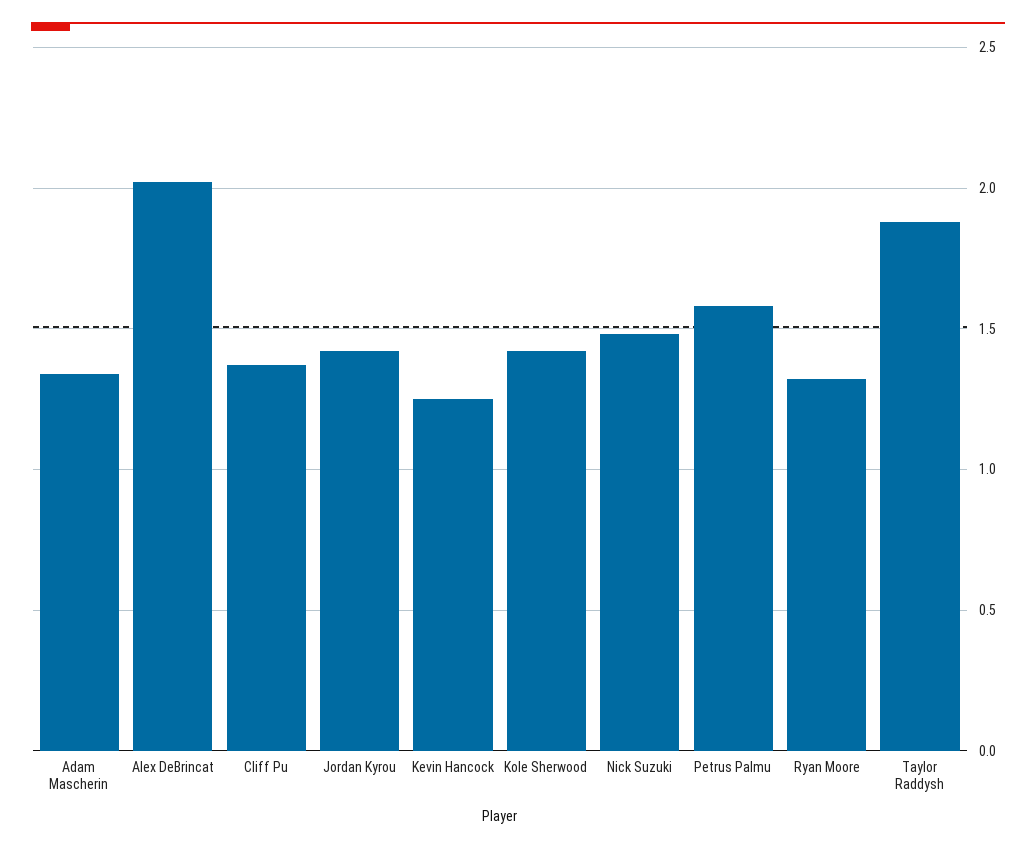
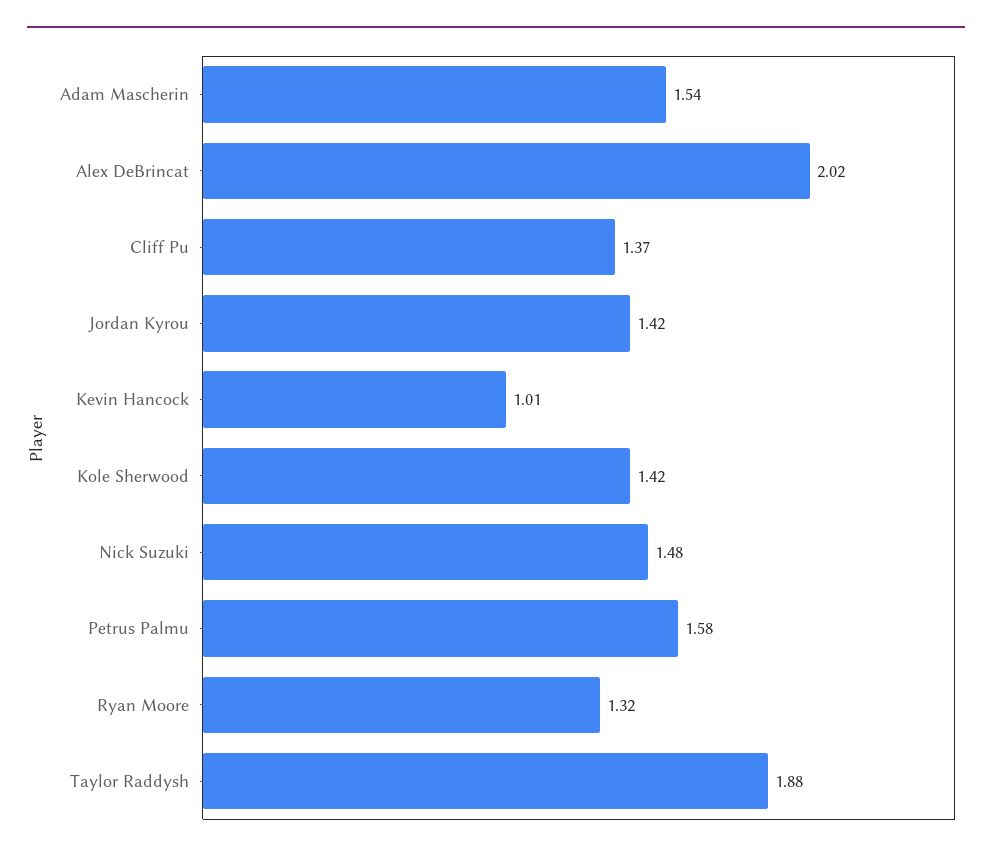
  {
-   "Adam Mascherin": 1.35,
+   "Adam Mascherin": 1.54,
    "Alex DeBrincat": 2.02,
    "Cliff Pu": 1.37,
    "Jordan Kyrou": 1.42,
-   "Kevin Hancock": 1.25,
+   "Kevin Hancock": 1.01,
    "Kole Sherwood": 1.42,
    "Nick Suzuki": 1.48,
    "Petrus Palmu": 1.58,
    "Ryan Moore": 1.32,
    "Taylor Raddysh": 1.88
  }

